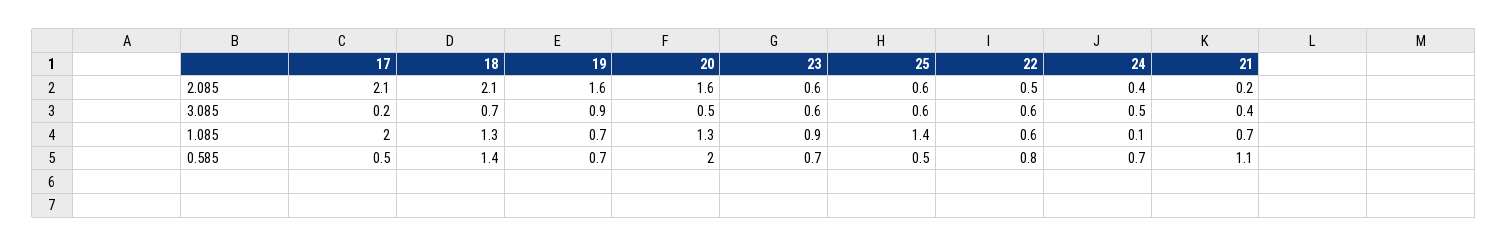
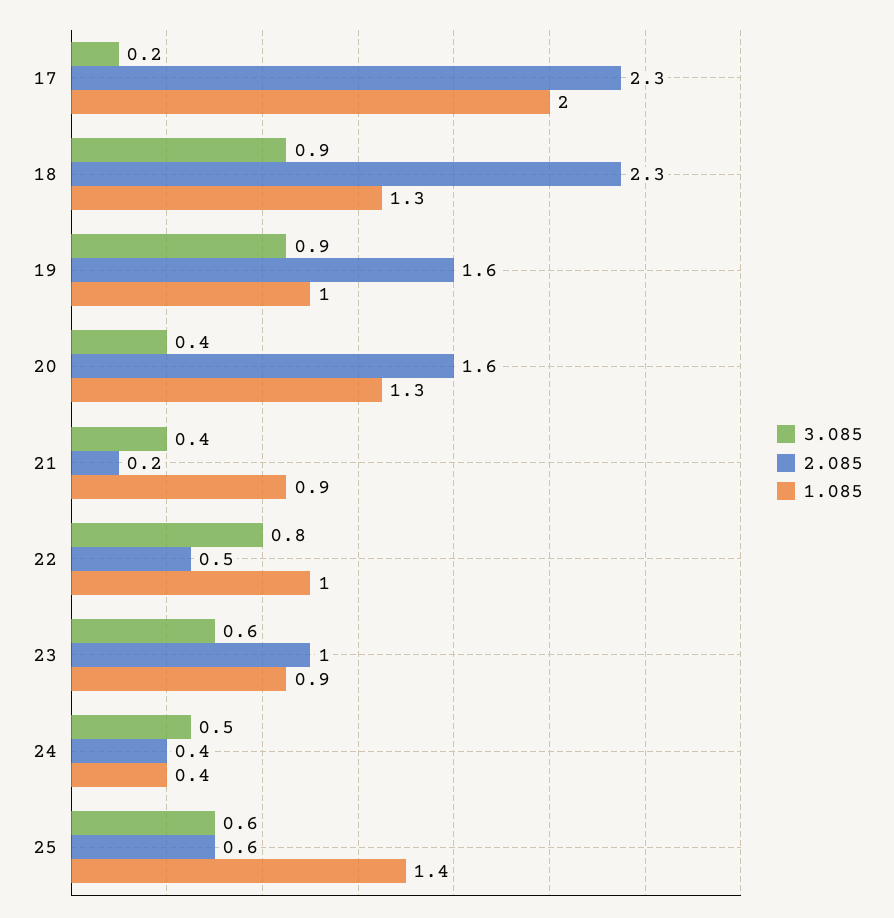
  {
    "2.085": {
-     "17": 2.1,
+     "17": 2.3,
-     "18": 2.1,
+     "18": 2.3,
      "19": 1.6,
      "20": 1.6,
-     "23": 0.6,
+     "23": 1,
      "25": 0.6,
      "22": 0.5,
      "24": 0.4,
      "21": 0.2
    },
    "3.085": {
      "17": 0.2,
-     "18": 0.7,
+     "18": 0.9,
      "19": 0.9,
-     "20": 0.5,
+     "20": 0.4,
      "23": 0.6,
      "25": 0.6,
-     "22": 0.6,
+     "22": 0.8,
      "24": 0.5,
      "21": 0.4
    },
    "1.085": {
      "17": 2,
      "18": 1.3,
-     "19": 0.7,
+     "19": 1,
      "20": 1.3,
      "23": 0.9,
      "25": 1.4,
-     "22": 0.6,
+     "22": 1,
-     "24": 0.1,
+     "24": 0.4,
-     "21": 0.7
+     "21": 0.9
-   },
+   }
-   "0.585": {
-     "17": 0.5,
-     "18": 1.4,
-     "19": 0.7,
-     "20": 2,
-     "23": 0.7,
-     "25": 0.5,
-     "22": 0.8,
-     "24": 0.7,
-     "21": 1.1
-   }
  }

